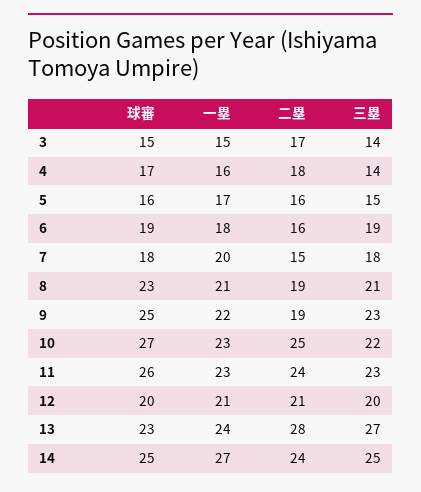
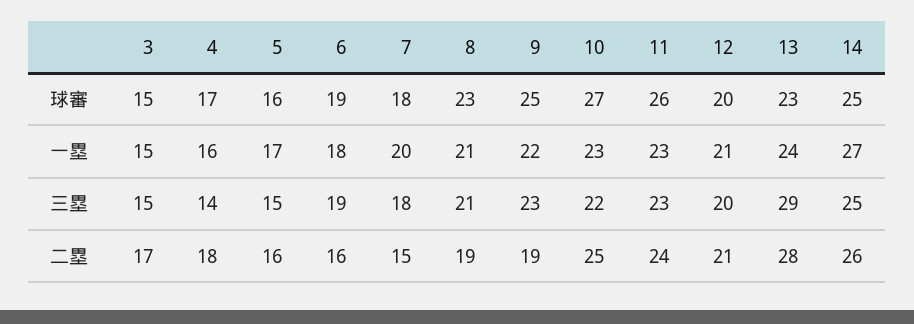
  {
    "球審": {
      "3": 15,
      "4": 17,
      "5": 16,
      "6": 19,
      "7": 18,
      "8": 23,
      "9": 25,
      "10": 27,
      "11": 26,
      "12": 20,
      "13": 23,
      "14": 25
    },
    "一塁": {
      "3": 15,
      "4": 16,
      "5": 17,
      "6": 18,
      "7": 20,
      "8": 21,
      "9": 22,
      "10": 23,
      "11": 23,
      "12": 21,
      "13": 24,
      "14": 27
    },
    "二塁": {
      "3": 17,
      "4": 18,
      "5": 16,
      "6": 16,
      "7": 15,
      "8": 19,
      "9": 19,
      "10": 25,
      "11": 24,
      "12": 21,
      "13": 28,
-     "14": 24
+     "14": 26
    },
    "三塁": {
-     "3": 14,
+     "3": 15,
      "4": 14,
      "5": 15,
      "6": 19,
      "7": 18,
      "8": 21,
      "9": 23,
      "10": 22,
      "11": 23,
      "12": 20,
-     "13": 27,
+     "13": 29,
      "14": 25
    }
  }

